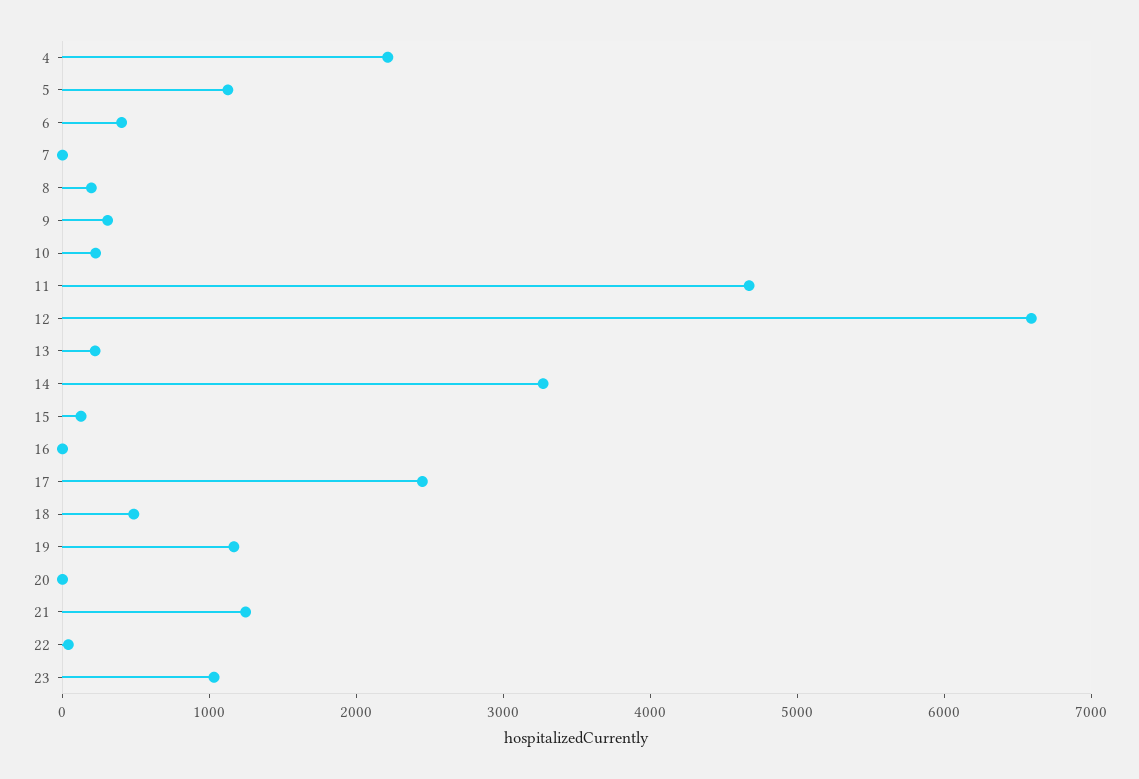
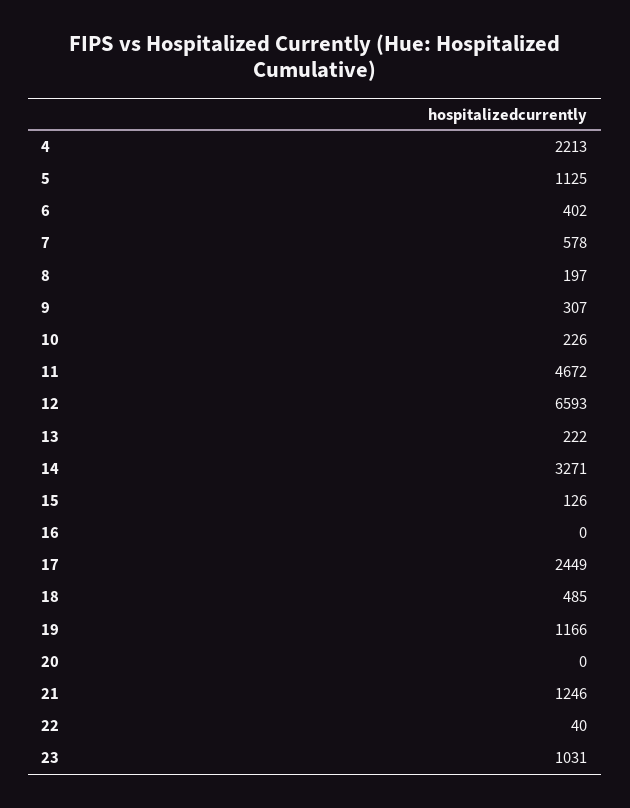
  {
    "4": 2213,
    "5": 1125,
    "6": 402,
-   "7": 0,
+   "7": 578,
    "8": 197,
    "9": 307,
    "10": 226,
    "11": 4672,
    "12": 6593,
    "13": 222,
    "14": 3271,
    "15": 126,
    "16": 0,
    "17": 2449,
    "18": 485,
    "19": 1166,
    "20": 0,
    "21": 1246,
    "22": 40,
    "23": 1031
  }

